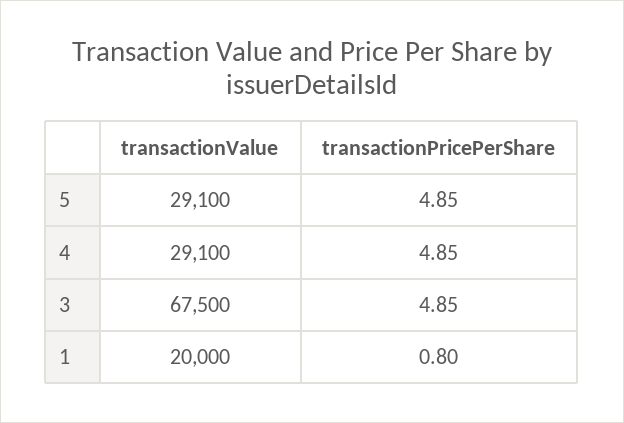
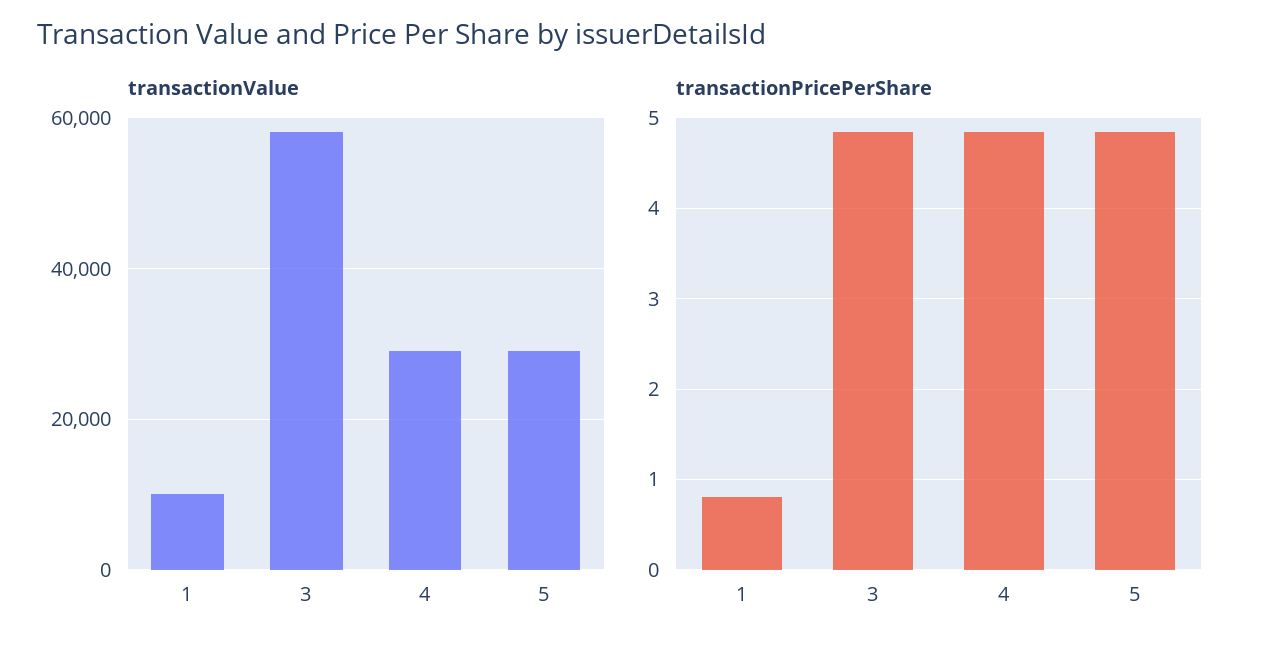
  {
    "transactionValue": {
      "5": 29100,
      "4": 29100,
-     "3": 67500,
+     "3": 58000,
-     "1": 20000
+     "1": 10000
    },
    "transactionPricePerShare": {
      "5": 4.85,
      "4": 4.85,
      "3": 4.85,
      "1": 0.8
    }
  }

